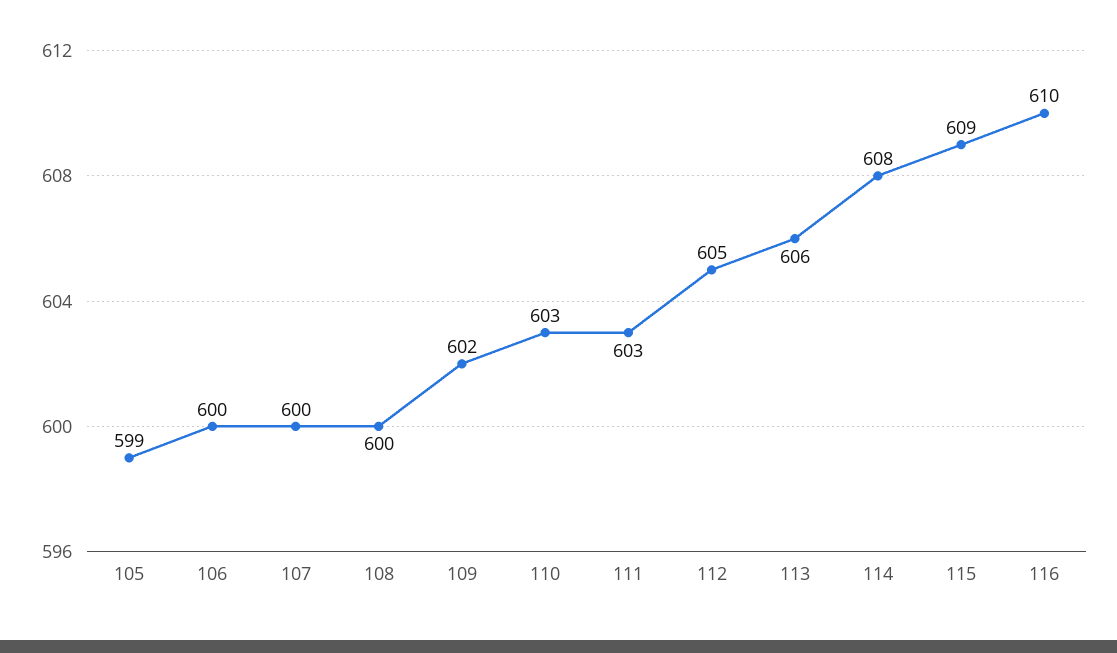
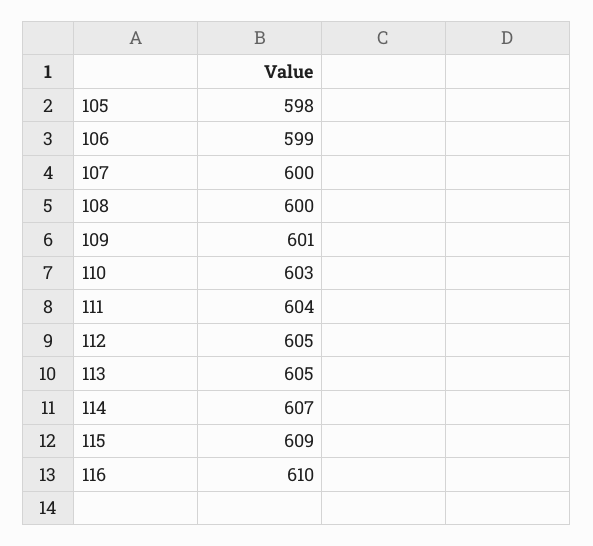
  {
-   "105": 599,
+   "105": 598,
-   "106": 600,
+   "106": 599,
    "107": 600,
    "108": 600,
-   "109": 602,
+   "109": 601,
    "110": 603,
-   "111": 603,
+   "111": 604,
    "112": 605,
-   "113": 606,
+   "113": 605,
-   "114": 608,
+   "114": 607,
    "115": 609,
    "116": 610
  }

